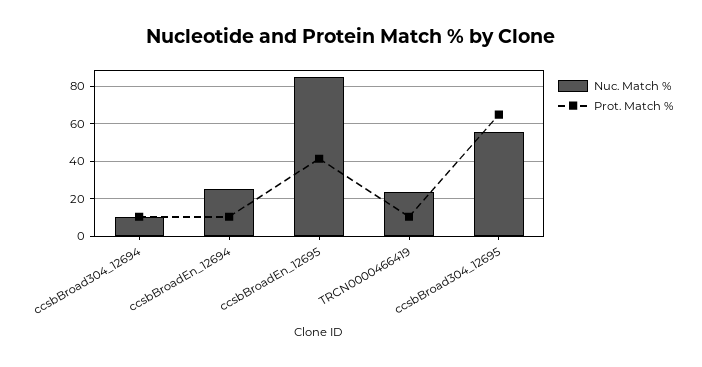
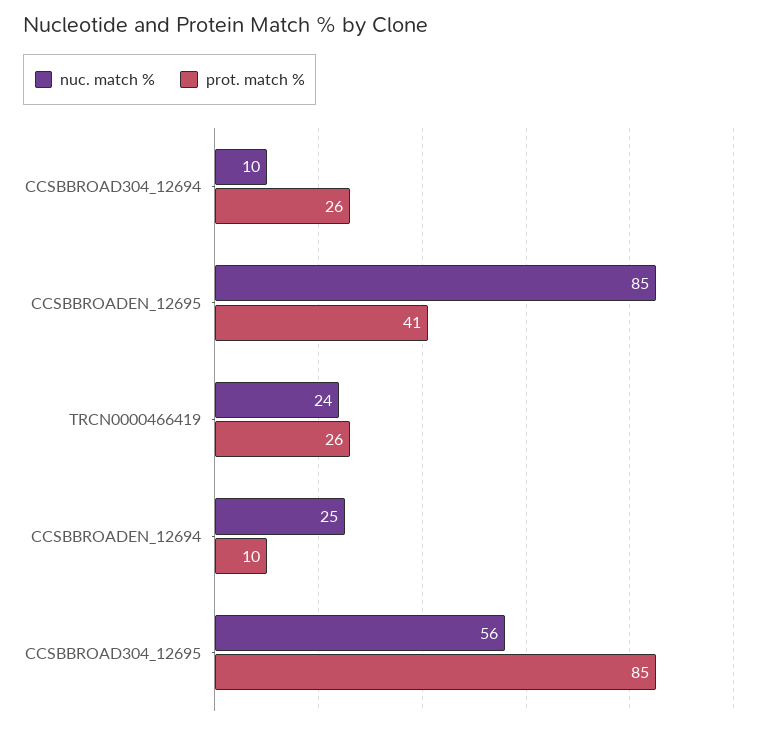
  {
    "Nuc. Match %": {
      "ccsbBroad304_12694": 10,
      "ccsbBroadEn_12694": 25,
      "ccsbBroadEn_12695": 85,
      "TRCN0000466419": 24,
      "ccsbBroad304_12695": 56
    },
    "Prot. Match %": {
-     "ccsbBroad304_12694": 10,
+     "ccsbBroad304_12694": 26,
      "ccsbBroadEn_12694": 10,
      "ccsbBroadEn_12695": 41,
-     "TRCN0000466419": 10,
+     "TRCN0000466419": 26,
-     "ccsbBroad304_12695": 65
+     "ccsbBroad304_12695": 85
    }
  }

